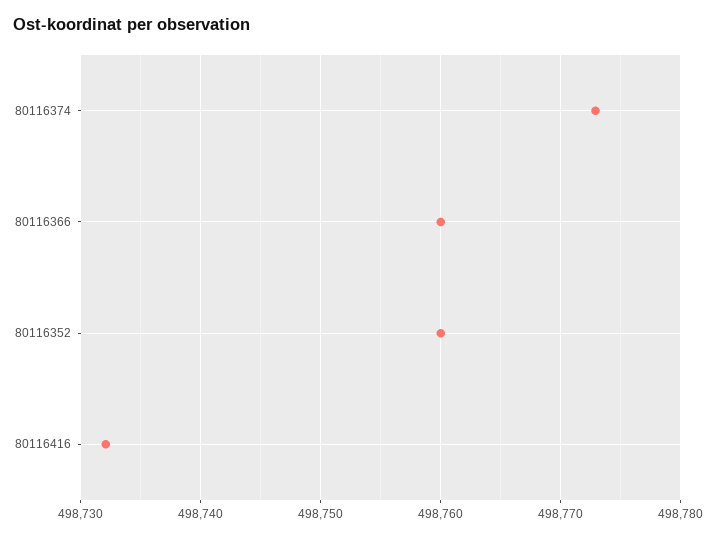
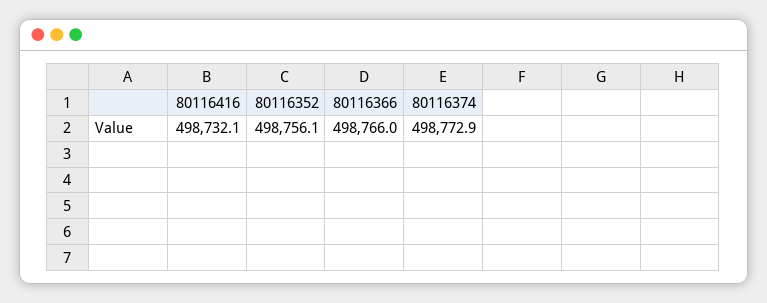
  {
    "80116374": 498772.9,
-   "80116366": 498760,
+   "80116366": 498766,
-   "80116352": 498760,
+   "80116352": 498756.1,
    "80116416": 498732.1
  }

